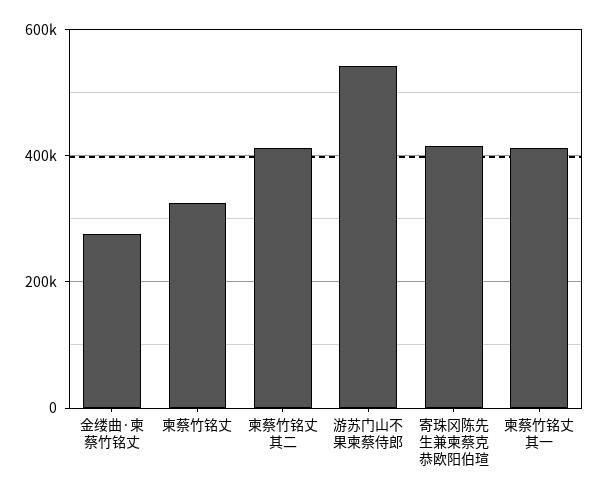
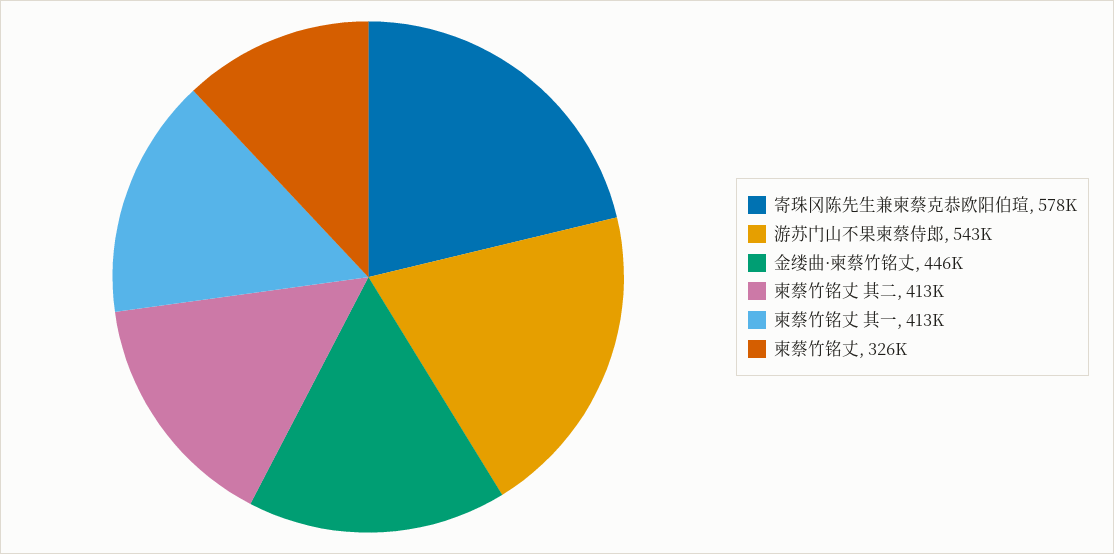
  {
-   "金缕曲·柬蔡竹铭丈": 280000,
+   "金缕曲·柬蔡竹铭丈": 446000,
    "柬蔡竹铭丈": 326000,
    "柬蔡竹铭丈 其二": 413000,
    "游苏门山不果柬蔡侍郎": 543000,
-   "寄珠冈陈先生兼柬蔡克恭欧阳伯瑄": 420000,
+   "寄珠冈陈先生兼柬蔡克恭欧阳伯瑄": 578000,
    "柬蔡竹铭丈 其一": 413000
  }

